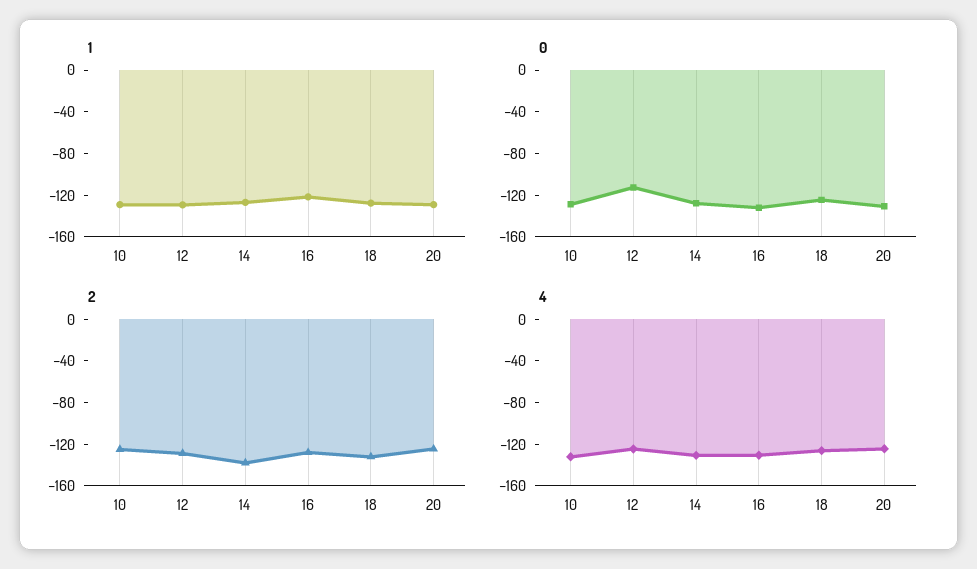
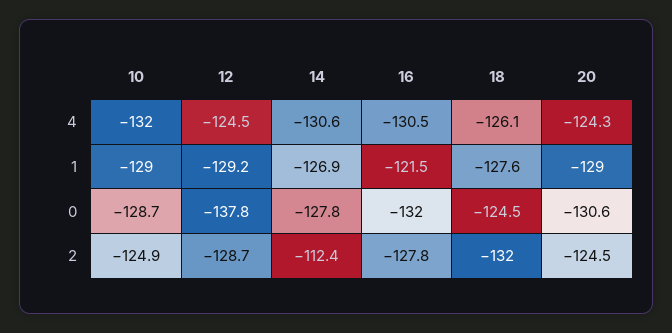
  {
    "1": {
      "10": -129,
      "12": -129.2,
      "14": -126.9,
      "16": -121.5,
      "18": -127.6,
      "20": -129
    },
    "0": {
      "10": -128.7,
-     "12": -110,
+     "12": -137.8,
      "14": -127.8,
      "16": -132,
      "18": -124.5,
      "20": -130.6
    },
    "2": {
      "10": -124.9,
      "12": -128.7,
-     "14": -140,
+     "14": -112.4,
      "16": -127.8,
      "18": -132,
      "20": -124.5
    },
    "4": {
      "10": -132,
      "12": -124.5,
      "14": -130.6,
      "16": -130.5,
      "18": -126.1,
      "20": -124.3
    }
  }

